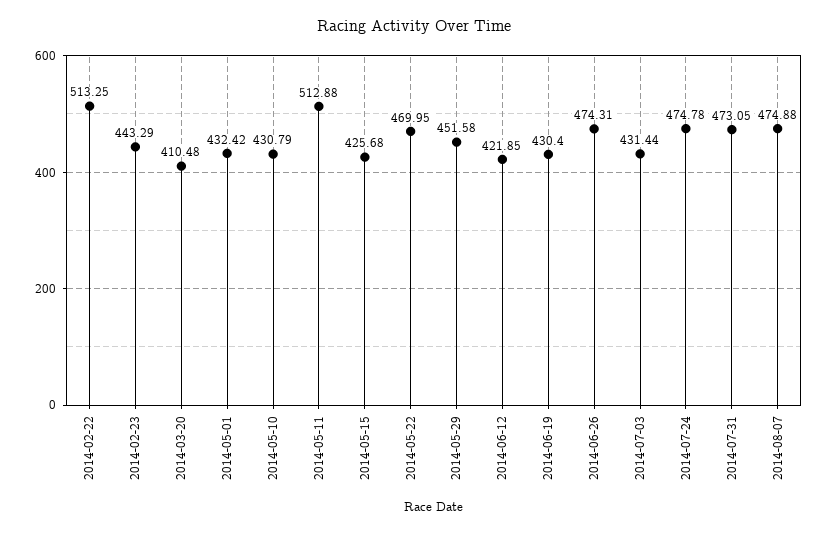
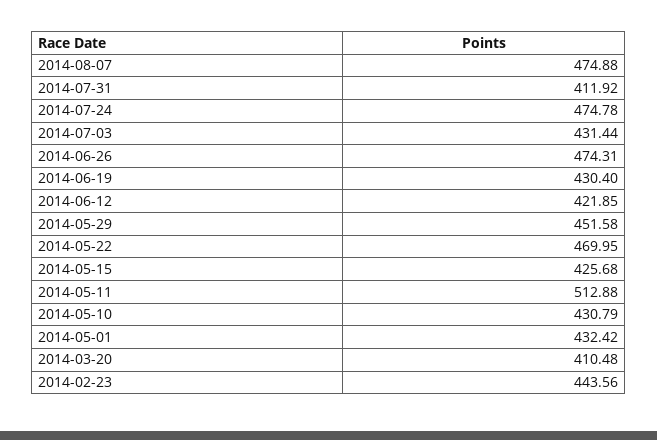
  {
-   "2014-02-22": 513.25,
-   "2014-02-23": 443.29,
+   "2014-02-23": 443.56,
    "2014-03-20": 410.48,
    "2014-05-01": 432.42,
    "2014-05-10": 430.79,
    "2014-05-11": 512.88,
    "2014-05-15": 425.68,
    "2014-05-22": 469.95,
    "2014-05-29": 451.58,
    "2014-06-12": 421.85,
    "2014-06-19": 430.4,
    "2014-06-26": 474.31,
    "2014-07-03": 431.44,
    "2014-07-24": 474.78,
-   "2014-07-31": 473.05,
+   "2014-07-31": 411.92,
    "2014-08-07": 474.88
  }

